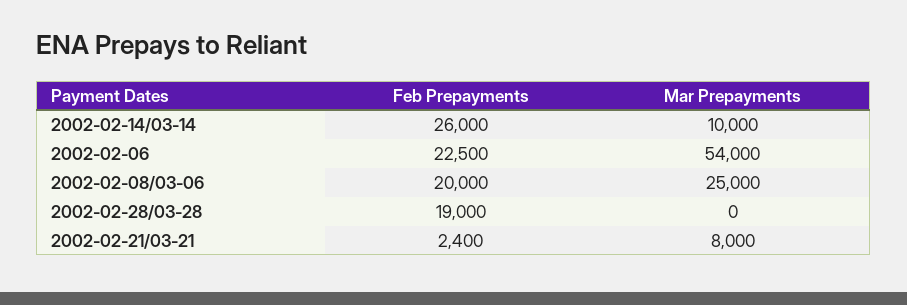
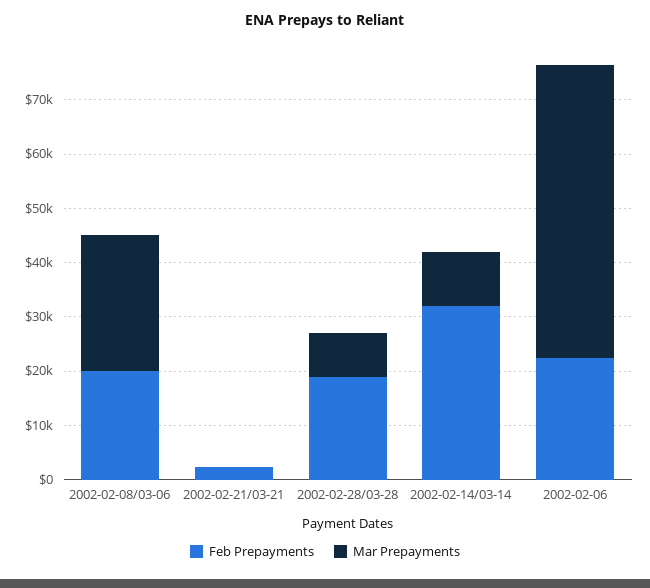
  {
    "Feb Prepayments": {
-     "2002-02-14/03-14": 26000,
+     "2002-02-14/03-14": 32000,
      "2002-02-06": 22500,
      "2002-02-08/03-06": 20000,
      "2002-02-28/03-28": 19000,
      "2002-02-21/03-21": 2400
    },
    "Mar Prepayments": {
      "2002-02-14/03-14": 10000,
      "2002-02-06": 54000,
      "2002-02-08/03-06": 25000,
-     "2002-02-28/03-28": 0,
+     "2002-02-28/03-28": 8000,
-     "2002-02-21/03-21": 8000
+     "2002-02-21/03-21": 0
    }
  }

